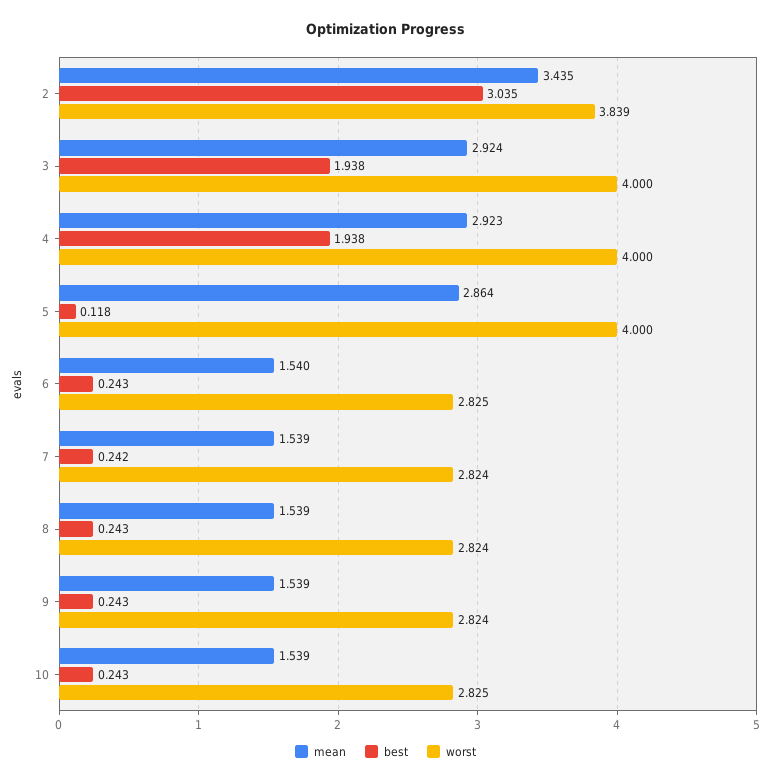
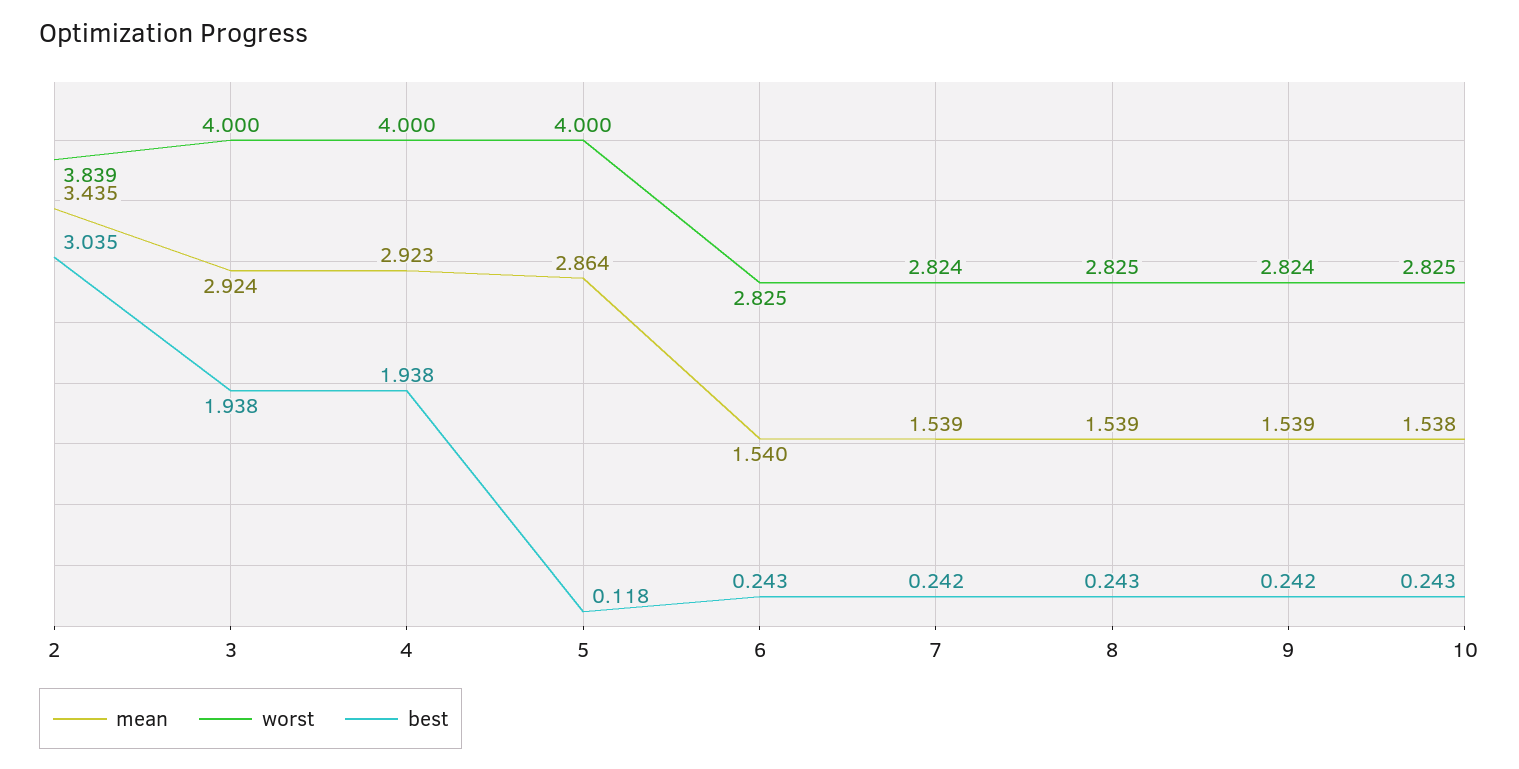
  {
    "mean": {
      "2": 3.435,
      "3": 2.924,
      "4": 2.923,
      "5": 2.864,
      "6": 1.54,
      "7": 1.539,
      "8": 1.539,
      "9": 1.539,
-     "10": 1.539
+     "10": 1.538
    },
    "best": {
      "2": 3.035,
      "3": 1.938,
      "4": 1.938,
      "5": 0.118,
      "6": 0.243,
      "7": 0.242,
      "8": 0.243,
-     "9": 0.243,
+     "9": 0.242,
      "10": 0.243
    },
    "worst": {
      "2": 3.839,
      "3": 4,
      "4": 4,
      "5": 4,
      "6": 2.825,
      "7": 2.824,
-     "8": 2.824,
+     "8": 2.825,
      "9": 2.824,
      "10": 2.825
    }
  }

